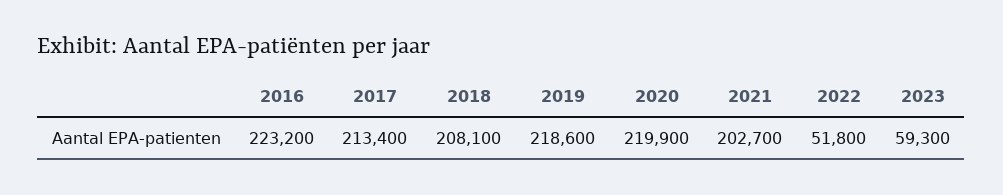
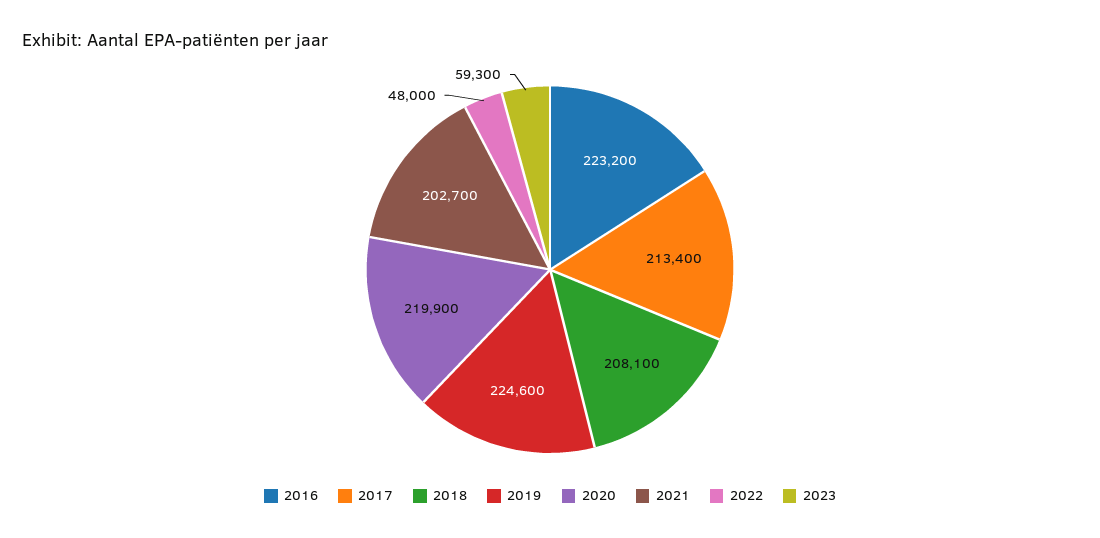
  {
    "2016": 223200,
    "2017": 213400,
    "2018": 208100,
-   "2019": 218600,
+   "2019": 224600,
    "2020": 219900,
    "2021": 202700,
-   "2022": 51800,
+   "2022": 48000,
    "2023": 59300
  }

